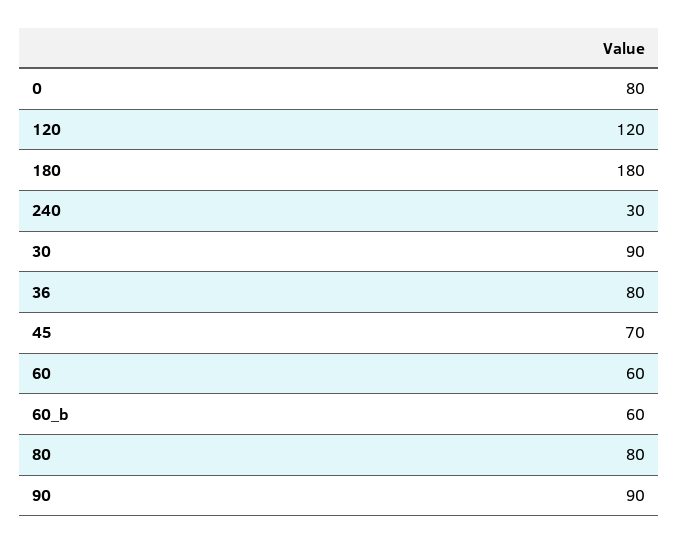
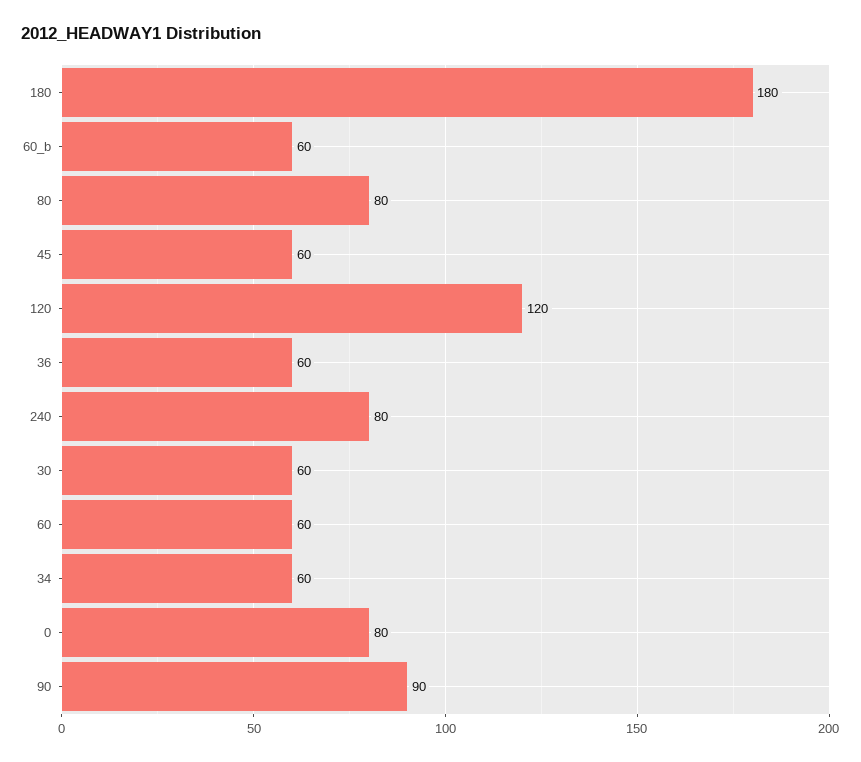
  {
    "0": 80,
    "120": 120,
    "180": 180,
-   "240": 30,
+   "240": 80,
-   "30": 90,
+   "30": 60,
-   "36": 80,
+   "36": 60,
-   "45": 70,
+   "45": 60,
    "60": 60,
    "60_b": 60,
    "80": 80,
-   "90": 90
+   "90": 90,
+   "34": 60
  }

